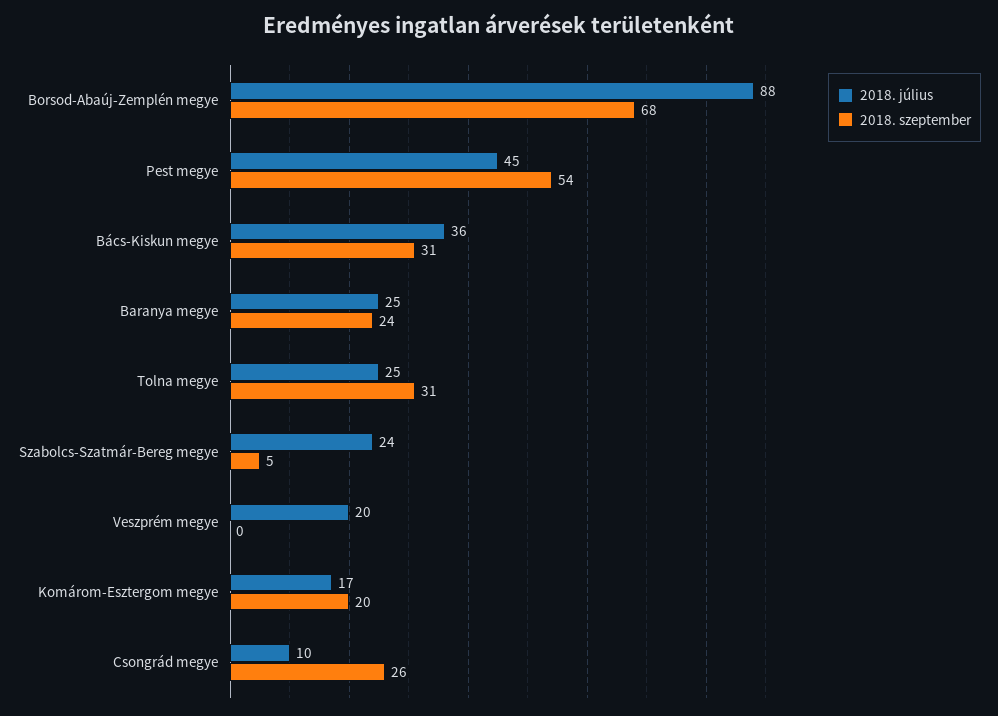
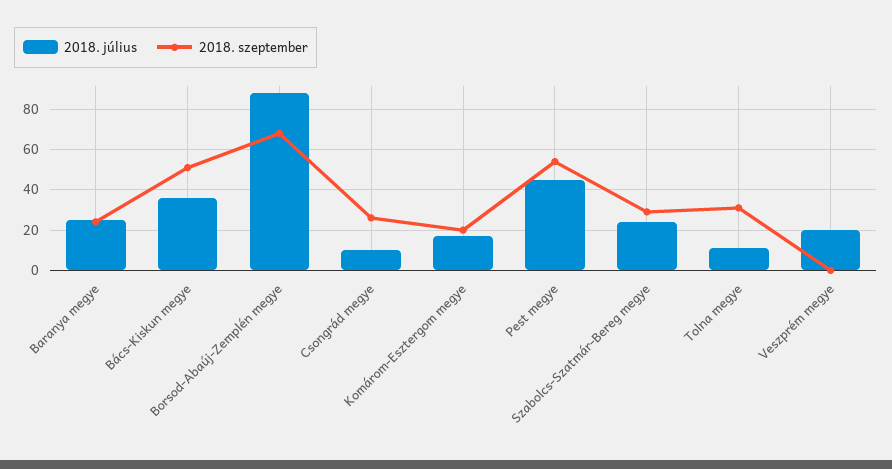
  {
    "2018. július": {
      "Borsod-Abaúj-Zemplén megye": 88,
      "Pest megye": 45,
      "Bács-Kiskun megye": 36,
      "Baranya megye": 25,
-     "Tolna megye": 25,
+     "Tolna megye": 10,
      "Szabolcs-Szatmár-Bereg megye": 24,
      "Veszprém megye": 20,
      "Komárom-Esztergom megye": 17,
      "Csongrád megye": 10
    },
    "2018. szeptember": {
      "Borsod-Abaúj-Zemplén megye": 68,
      "Pest megye": 54,
-     "Bács-Kiskun megye": 31,
+     "Bács-Kiskun megye": 50,
      "Baranya megye": 24,
      "Tolna megye": 31,
-     "Szabolcs-Szatmár-Bereg megye": 5,
+     "Szabolcs-Szatmár-Bereg megye": 30,
      "Veszprém megye": 0,
      "Komárom-Esztergom megye": 20,
      "Csongrád megye": 26
    }
  }

